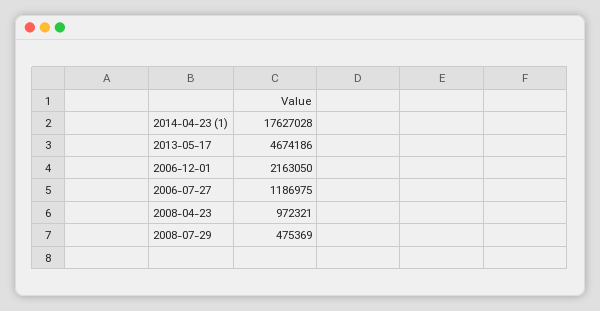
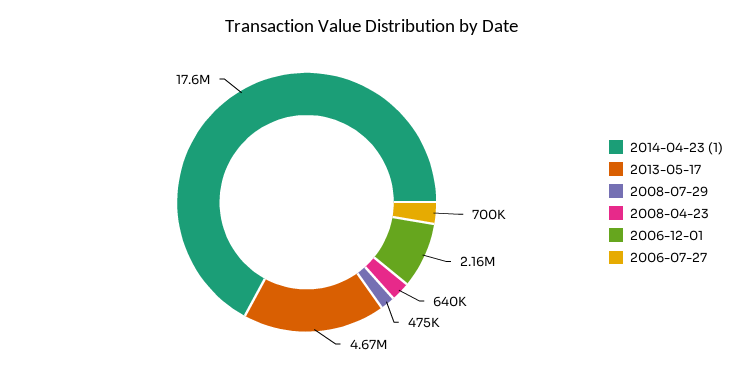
  {
    "2014-04-23 (1)": 17627028,
    "2013-05-17": 4674186,
    "2006-12-01": 2163050,
-   "2006-07-27": 1186975,
+   "2006-07-27": 700000,
-   "2008-04-23": 972321,
+   "2008-04-23": 640000,
    "2008-07-29": 475369
  }

